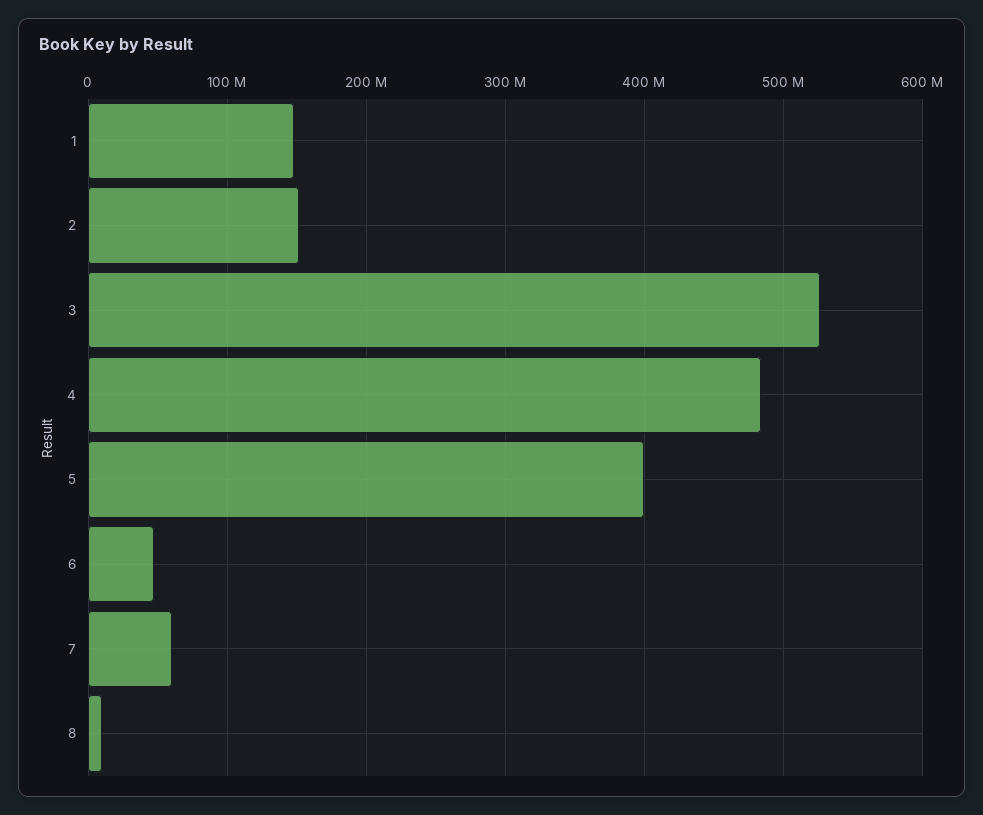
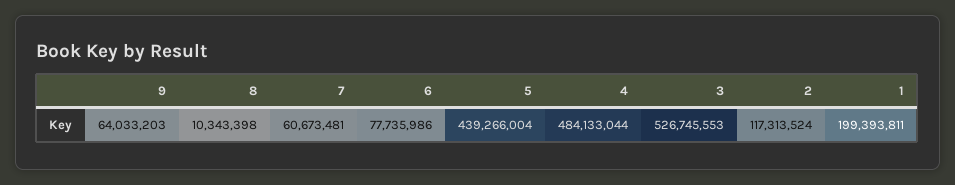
  {
-   "1": 150000000,
+   "1": 199393811,
-   "2": 150000000,
+   "2": 117313524,
    "3": 526745553,
    "4": 484133044,
-   "5": 400000000,
+   "5": 439266004,
-   "6": 50000000,
+   "6": 77735986,
    "7": 60673481,
-   "8": 10343398
+   "8": 10343398,
+   "9": 64033203
  }

